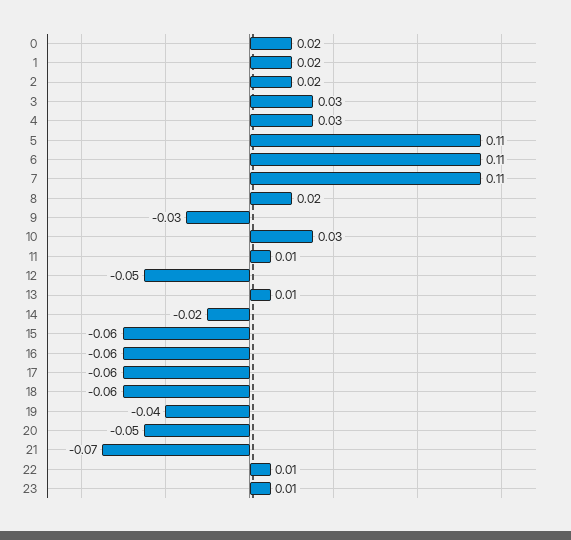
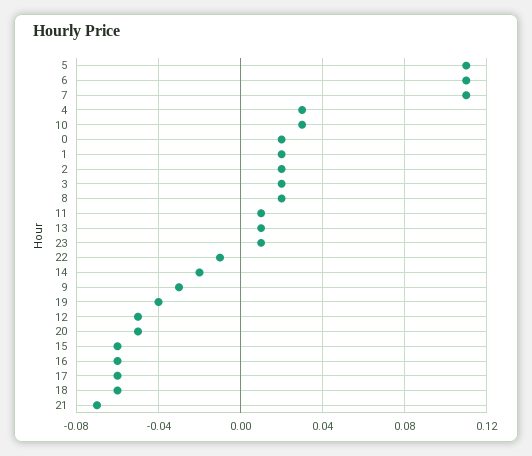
  {
    "0": 0.02,
    "1": 0.02,
    "2": 0.02,
-   "3": 0.03,
+   "3": 0.02,
    "4": 0.03,
    "5": 0.11,
    "6": 0.11,
    "7": 0.11,
    "8": 0.02,
    "9": -0.03,
    "10": 0.03,
    "11": 0.01,
    "12": -0.05,
    "13": 0.01,
    "14": -0.02,
    "15": -0.06,
    "16": -0.06,
    "17": -0.06,
    "18": -0.06,
    "19": -0.04,
    "20": -0.05,
    "21": -0.07,
-   "22": 0.01,
+   "22": -0.01,
    "23": 0.01
  }

